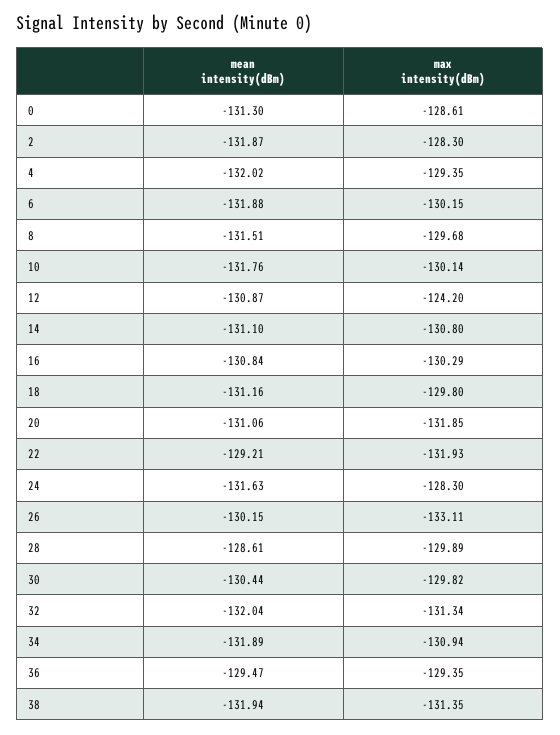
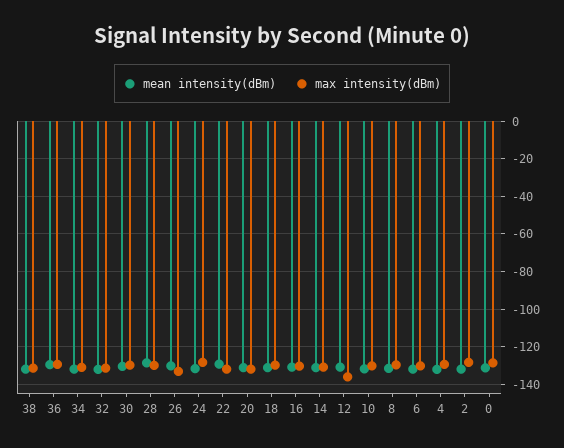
  {
    "mean intensity(dBm)": {
      "0": -131.3,
      "2": -131.87,
      "4": -132.02,
      "6": -131.88,
      "8": -131.51,
      "10": -131.76,
      "12": -130.87,
      "14": -131.1,
      "16": -130.84,
      "18": -131.16,
      "20": -131.06,
      "22": -129.21,
      "24": -131.63,
      "26": -130.15,
      "28": -128.61,
      "30": -130.44,
      "32": -132.04,
      "34": -131.89,
      "36": -129.47,
      "38": -131.94
    },
    "max intensity(dBm)": {
      "0": -128.61,
      "2": -128.3,
      "4": -129.35,
      "6": -130.15,
      "8": -129.68,
      "10": -130.14,
-     "12": -124.2,
+     "12": -135,
      "14": -130.8,
      "16": -130.29,
      "18": -129.8,
      "20": -131.85,
      "22": -131.93,
      "24": -128.3,
      "26": -133.11,
      "28": -129.89,
      "30": -129.82,
      "32": -131.34,
      "34": -130.94,
      "36": -129.35,
      "38": -131.35
    }
  }

